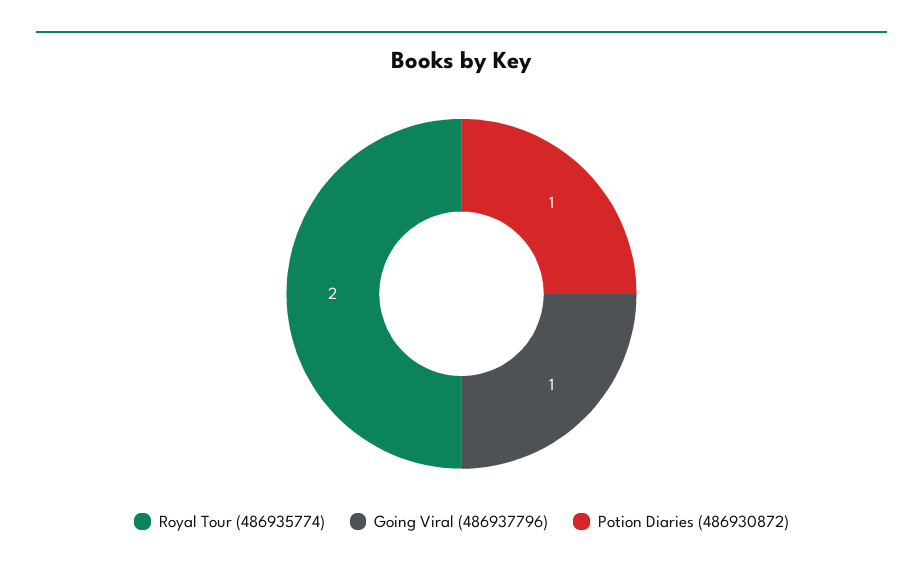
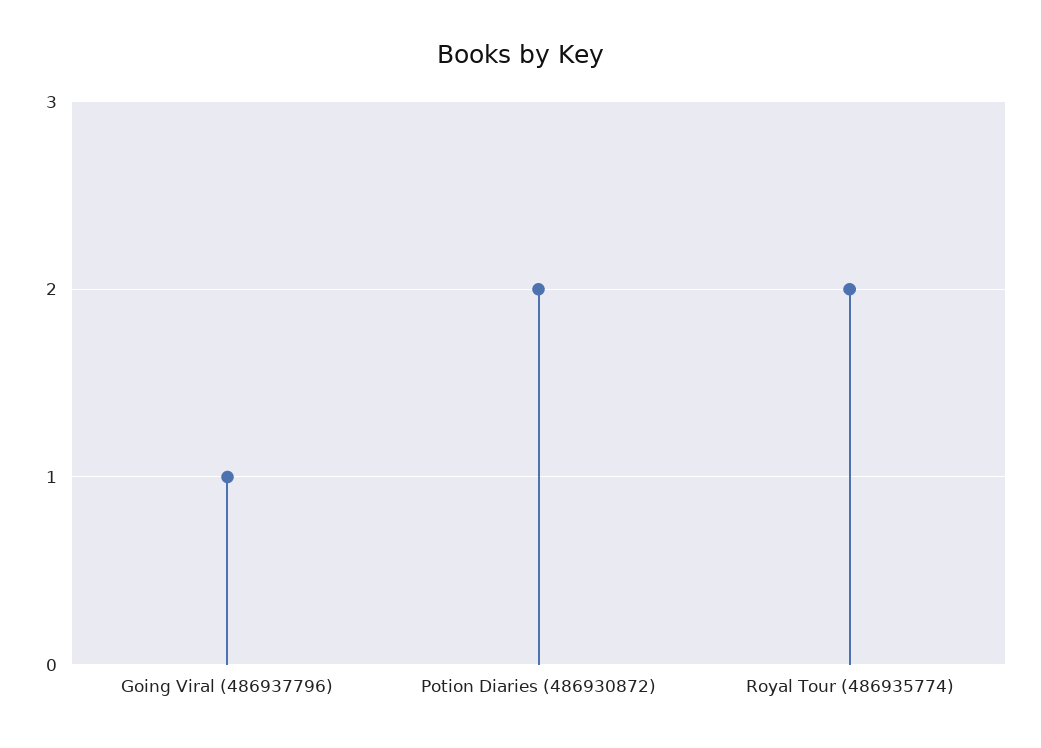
  {
    "Royal Tour (486935774)": 2,
    "Going Viral (486937796)": 1,
-   "Potion Diaries (486930872)": 1
+   "Potion Diaries (486930872)": 2
  }

